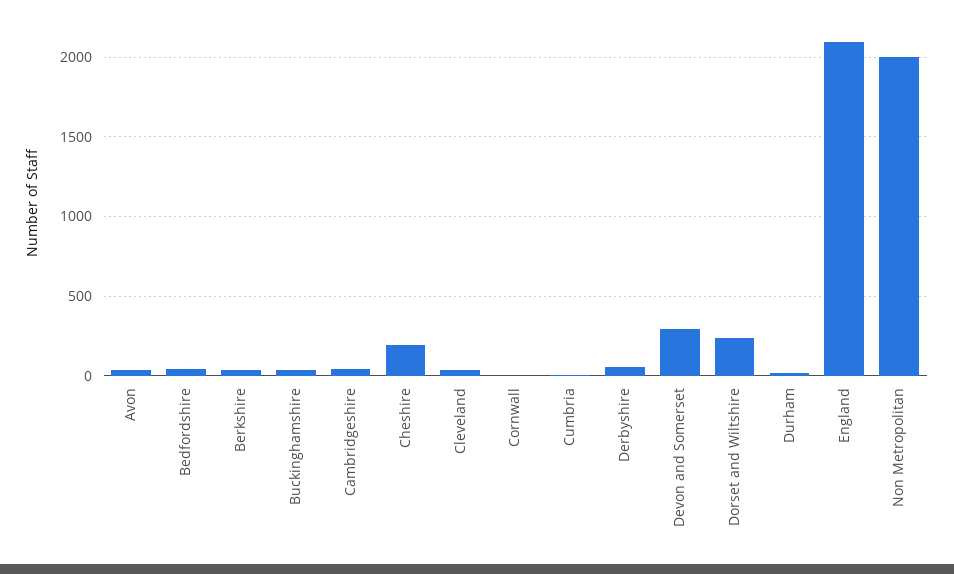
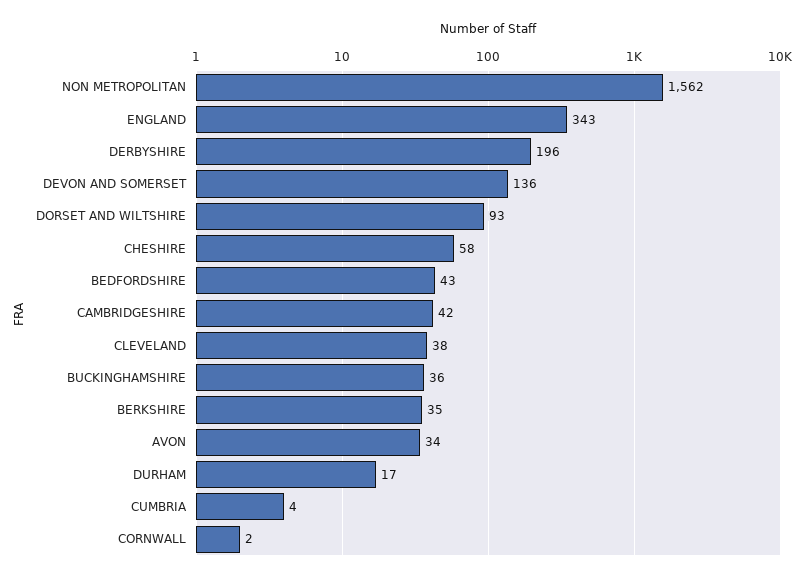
  {
    "Avon": 34,
    "Bedfordshire": 43,
    "Berkshire": 35,
    "Buckinghamshire": 36,
    "Cambridgeshire": 42,
-   "Cheshire": 200,
+   "Cheshire": 58,
    "Cleveland": 38,
    "Cornwall": 2,
    "Cumbria": 4,
-   "Derbyshire": 50,
+   "Derbyshire": 196,
-   "Devon and Somerset": 300,
+   "Devon and Somerset": 136,
-   "Dorset and Wiltshire": 250,
+   "Dorset and Wiltshire": 93,
    "Durham": 17,
-   "England": 2100,
+   "England": 343,
-   "Non Metropolitan": 2000
+   "Non Metropolitan": 1562
  }

